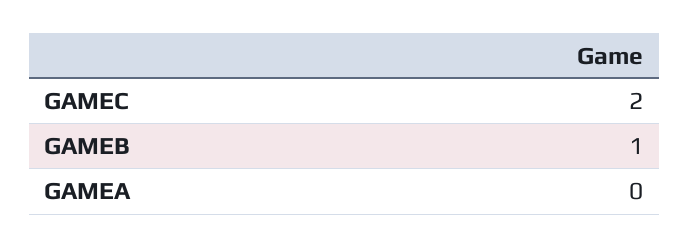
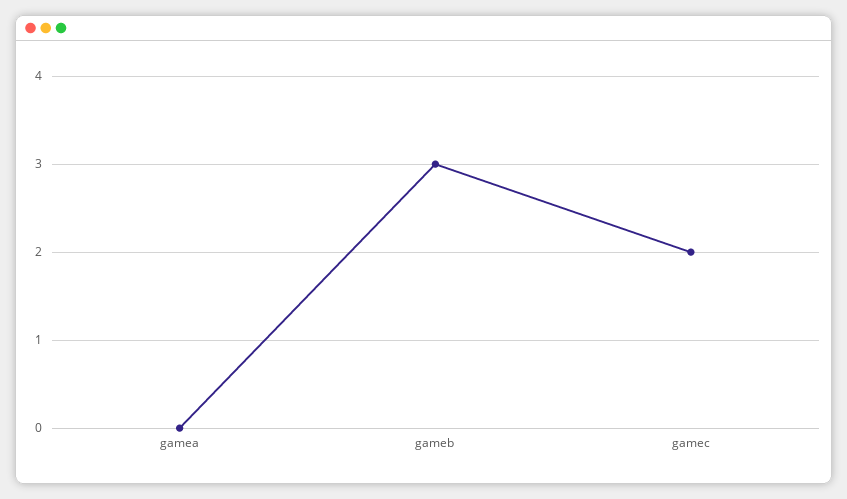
  {
    "GAMEC": 2,
-   "GAMEB": 1,
+   "GAMEB": 3,
    "GAMEA": 0
  }

